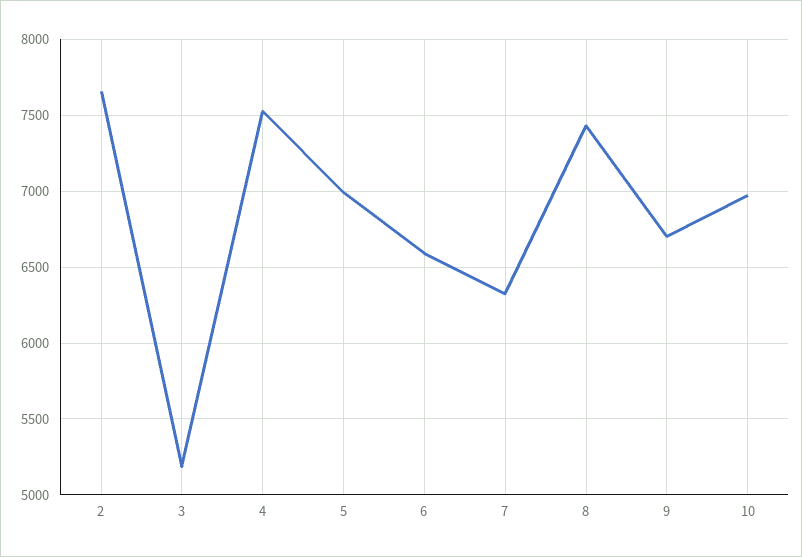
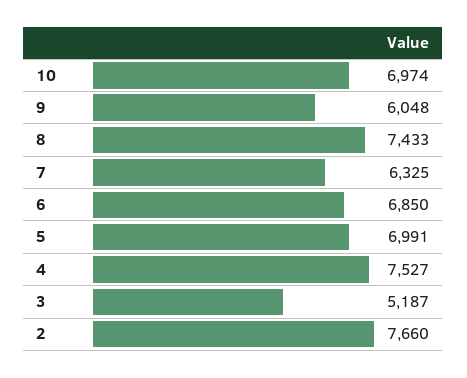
  {
    "2": 7660,
    "3": 5187,
    "4": 7527,
    "5": 6991,
-   "6": 6600,
+   "6": 6850,
    "7": 6325,
    "8": 7433,
-   "9": 6700,
+   "9": 6048,
    "10": 6974
  }

